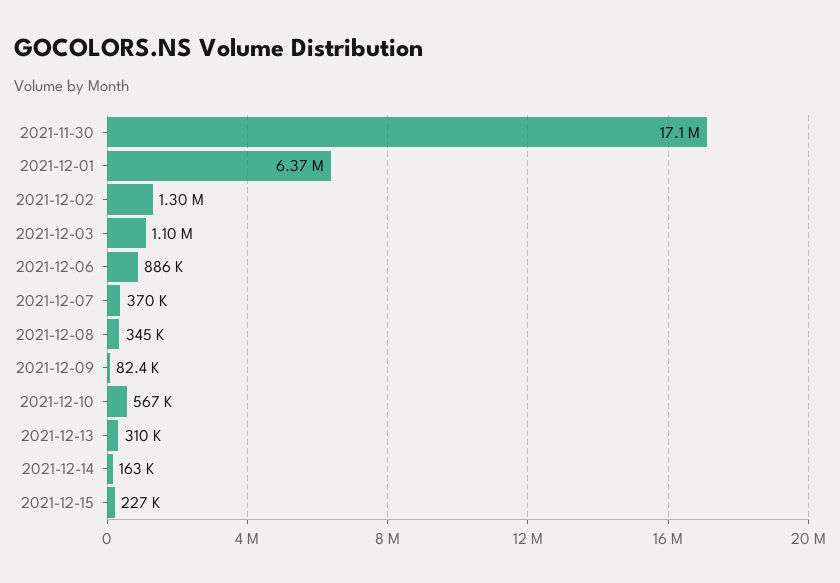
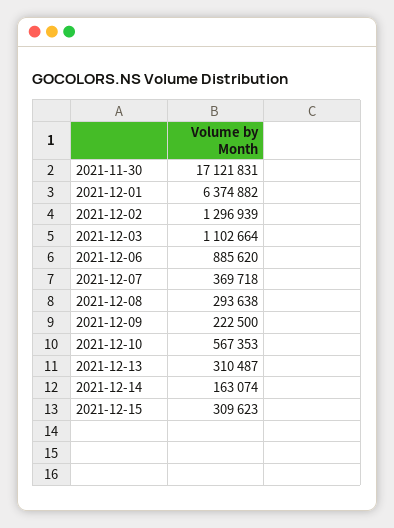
  {
    "2021-11-30": 17121831,
    "2021-12-01": 6374882,
    "2021-12-02": 1296939,
    "2021-12-03": 1102664,
    "2021-12-06": 885620,
    "2021-12-07": 369718,
-   "2021-12-08": 345000,
+   "2021-12-08": 293638,
-   "2021-12-09": 82400,
+   "2021-12-09": 222500,
    "2021-12-10": 567353,
    "2021-12-13": 310487,
    "2021-12-14": 163074,
-   "2021-12-15": 227000
+   "2021-12-15": 309623
  }

